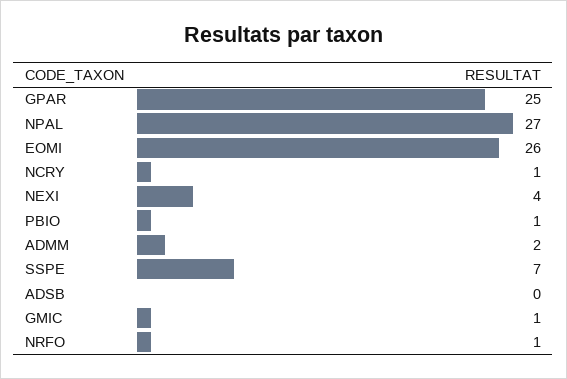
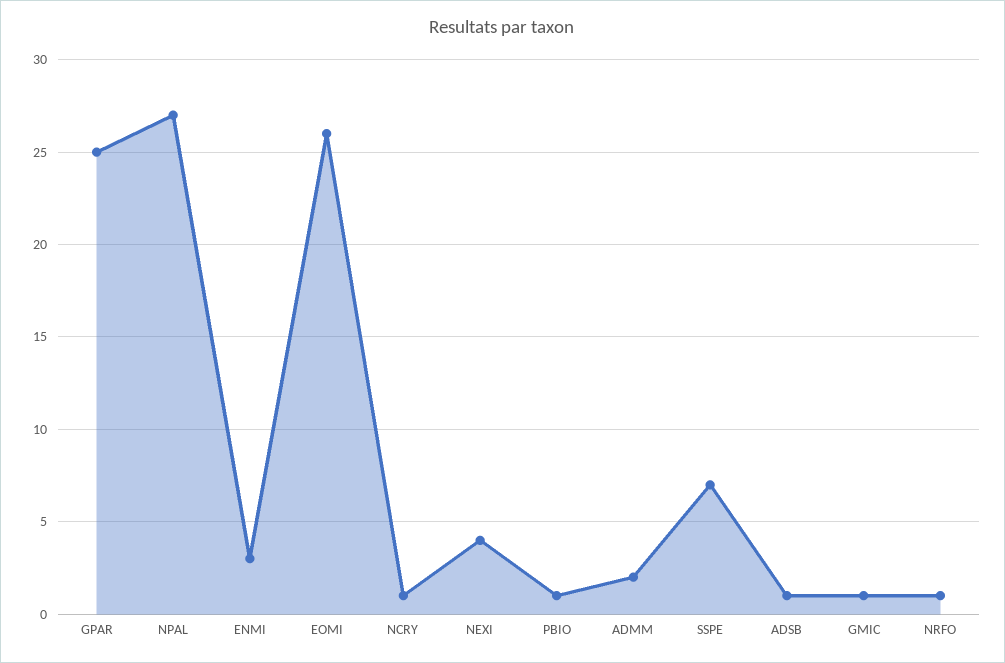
  {
    "GPAR": 25,
    "NPAL": 27,
    "EOMI": 26,
    "NCRY": 1,
    "NEXI": 4,
    "PBIO": 1,
    "ADMM": 2,
    "SSPE": 7,
-   "ADSB": 0,
+   "ADSB": 1,
    "GMIC": 1,
-   "NRFO": 1
+   "NRFO": 1,
+   "ENMI": 3
  }

